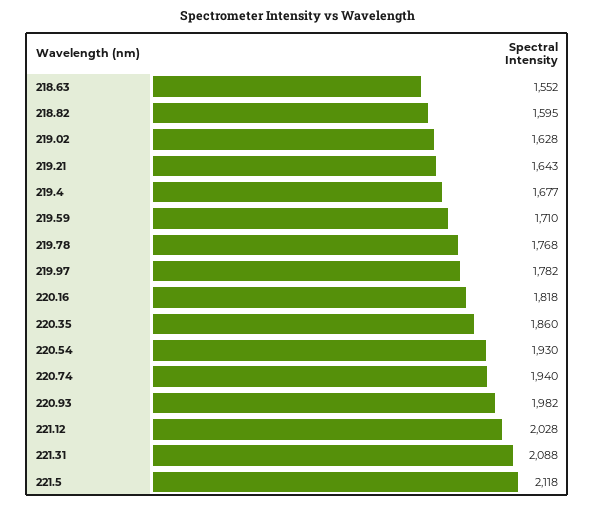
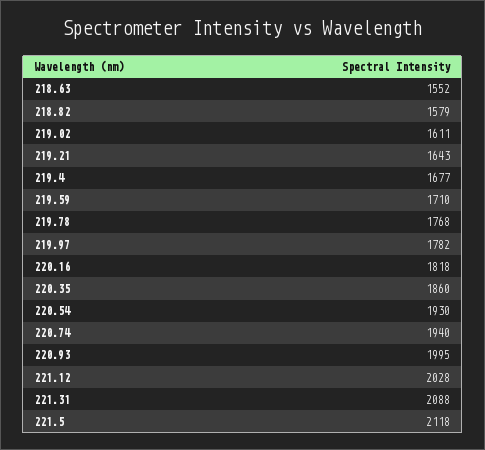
  {
    "218.63": 1552,
-   "218.82": 1595,
+   "218.82": 1579,
-   "219.02": 1628,
+   "219.02": 1611,
    "219.21": 1643,
    "219.4": 1677,
    "219.59": 1710,
    "219.78": 1768,
    "219.97": 1782,
    "220.16": 1818,
    "220.35": 1860,
    "220.54": 1930,
    "220.74": 1940,
-   "220.93": 1982,
+   "220.93": 1995,
    "221.12": 2028,
    "221.31": 2088,
    "221.5": 2118
  }

